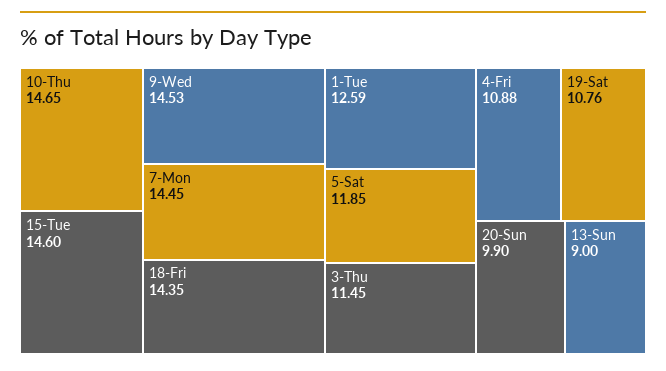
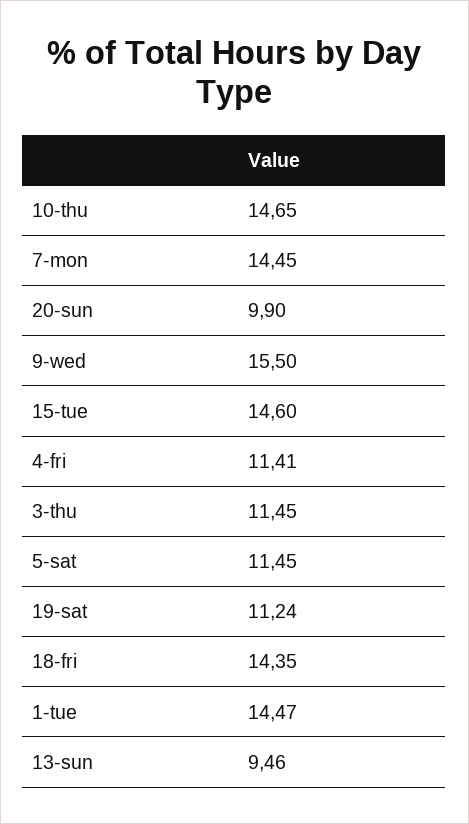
  {
    "10-Thu": 14.65,
    "15-Tue": 14.6,
-   "9-Wed": 14.53,
+   "9-Wed": 15.5,
    "7-Mon": 14.45,
    "18-Fri": 14.35,
-   "1-Tue": 12.59,
+   "1-Tue": 14.47,
-   "5-Sat": 11.85,
+   "5-Sat": 11.45,
    "3-Thu": 11.45,
-   "4-Fri": 10.88,
+   "4-Fri": 11.41,
-   "19-Sat": 10.76,
+   "19-Sat": 11.24,
    "20-Sun": 9.9,
-   "13-Sun": 9
+   "13-Sun": 9.46
  }

